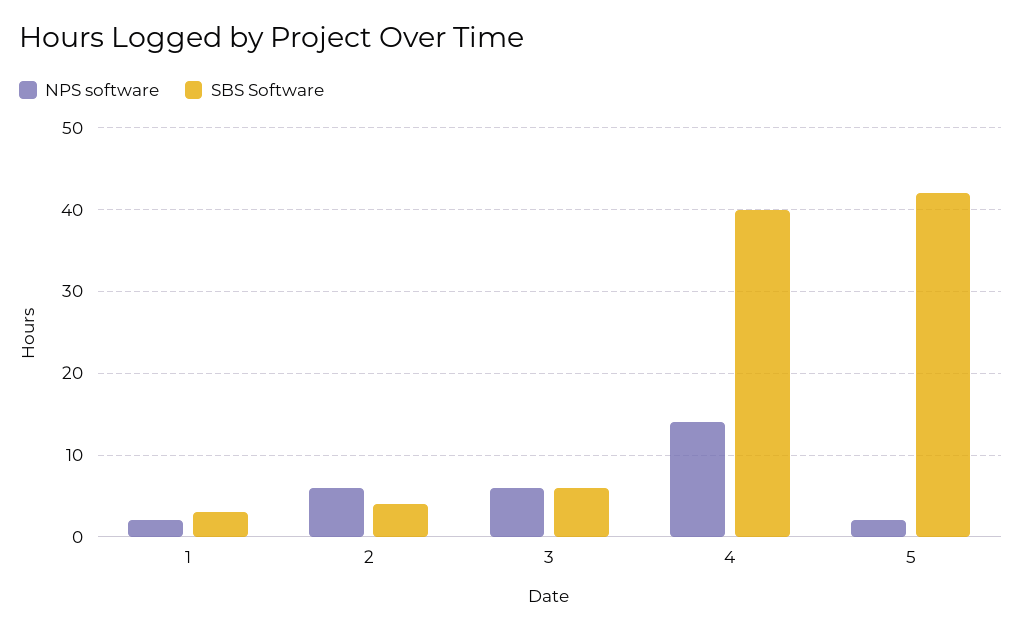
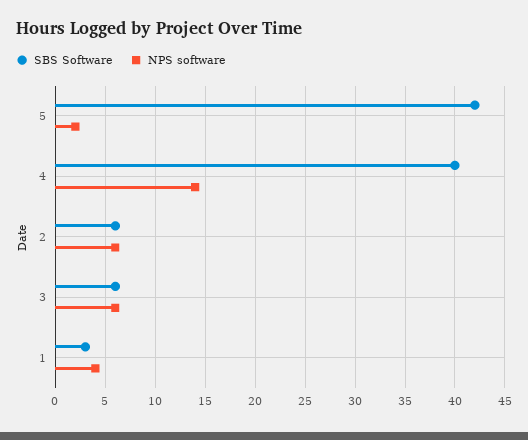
  {
    "NPS software": {
-     "1": 2,
+     "1": 4,
      "2": 6,
      "3": 6,
      "4": 14,
      "5": 2
    },
    "SBS Software": {
      "1": 3,
-     "2": 4,
+     "2": 6,
      "3": 6,
      "4": 40,
      "5": 42
    }
  }

